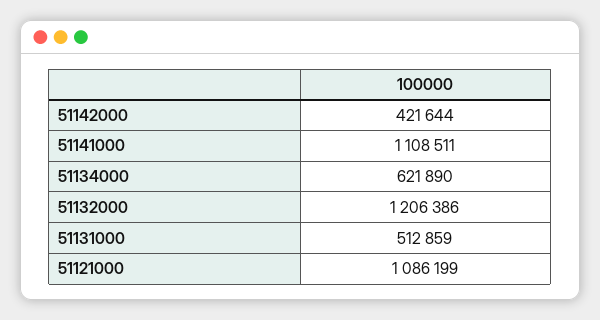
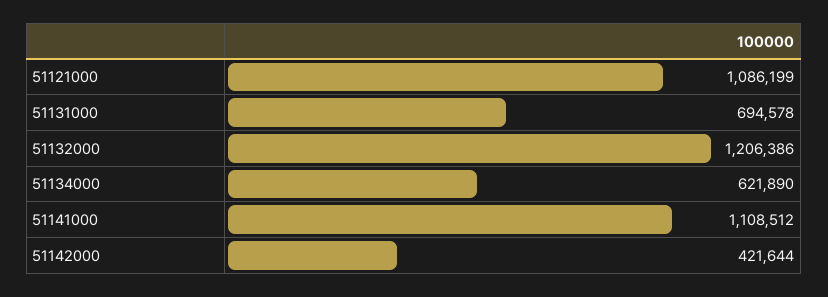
  {
    "51142000": 421644,
-   "51141000": 1108511,
+   "51141000": 1108512,
    "51134000": 621890,
    "51132000": 1206386,
-   "51131000": 512859,
+   "51131000": 694578,
    "51121000": 1086199
  }

